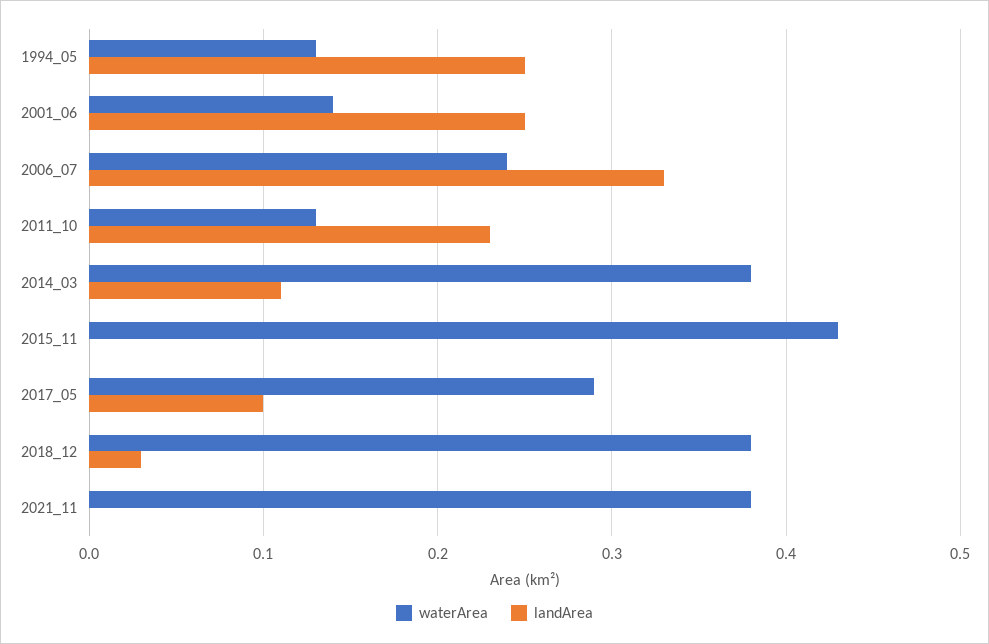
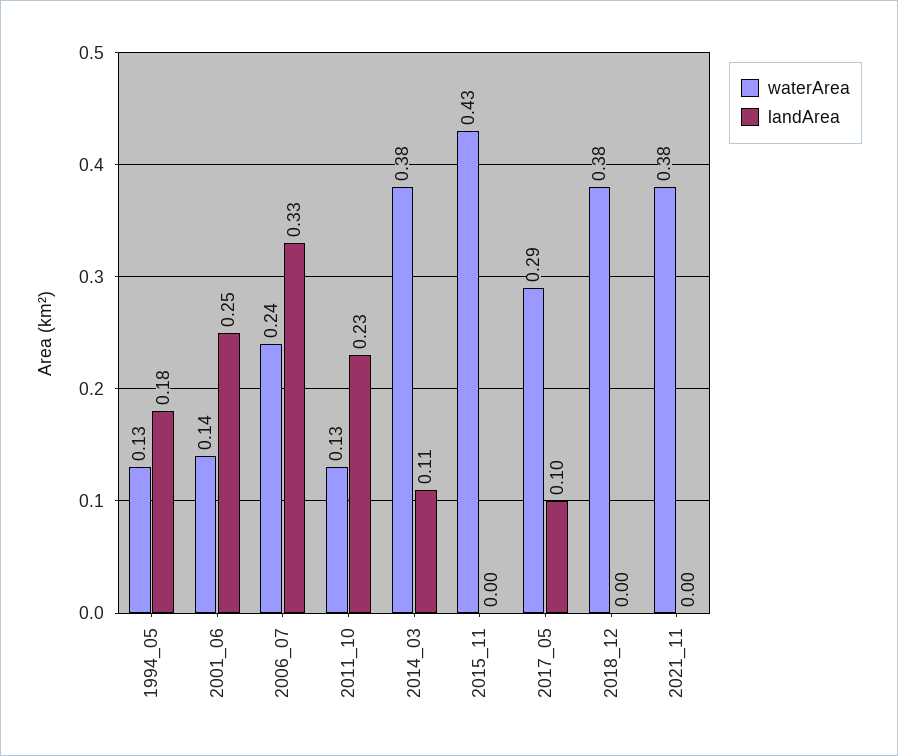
  {
    "waterArea": {
      "1994_05": 0.13,
      "2001_06": 0.14,
      "2006_07": 0.24,
      "2011_10": 0.13,
      "2014_03": 0.38,
      "2015_11": 0.43,
      "2017_05": 0.29,
      "2018_12": 0.38,
      "2021_11": 0.38
    },
    "landArea": {
-     "1994_05": 0.25,
+     "1994_05": 0.18,
      "2001_06": 0.25,
      "2006_07": 0.33,
      "2011_10": 0.23,
      "2014_03": 0.11,
      "2015_11": 0,
      "2017_05": 0.1,
-     "2018_12": 0.03,
+     "2018_12": 0,
      "2021_11": 0
    }
  }

